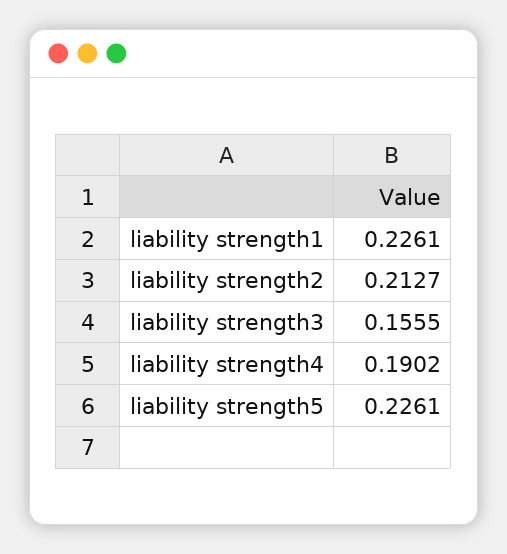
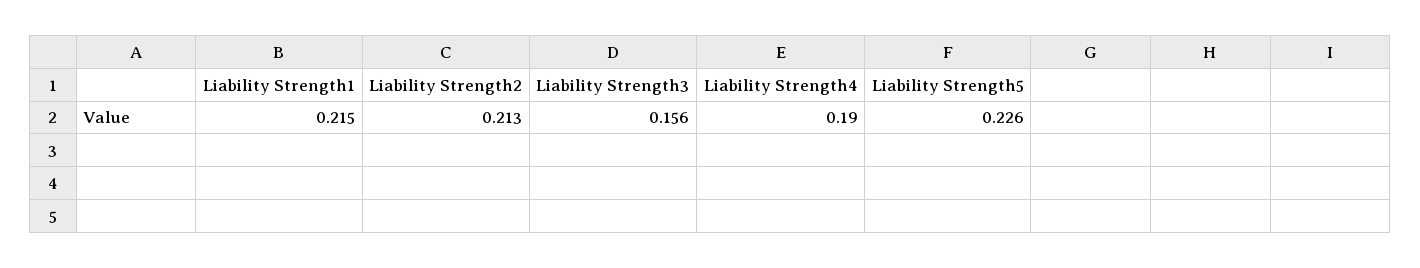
  {
-   "liability strength1": 0.2261,
+   "liability strength1": 0.215,
    "liability strength2": 0.2127,
    "liability strength3": 0.1555,
    "liability strength4": 0.1902,
    "liability strength5": 0.2261
  }

